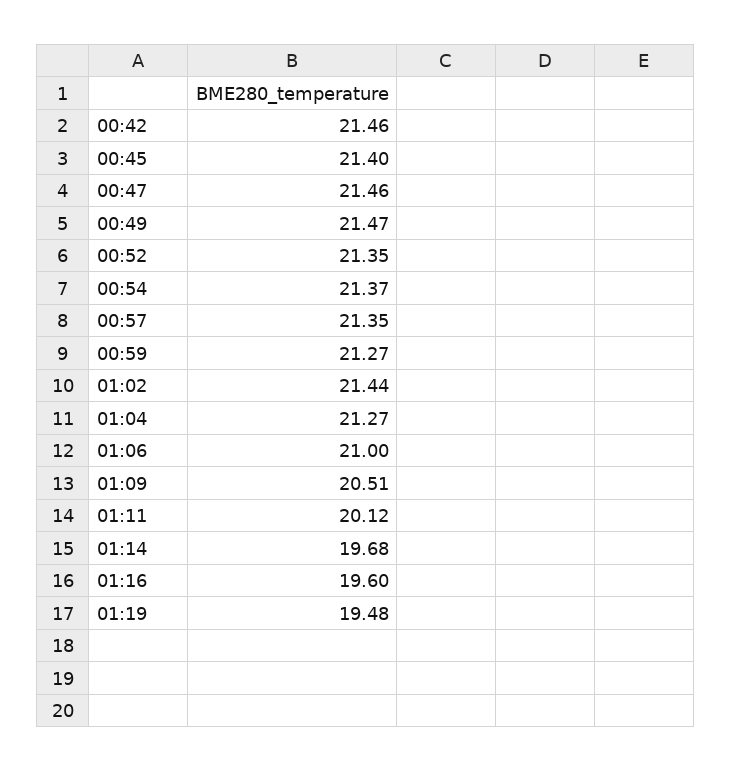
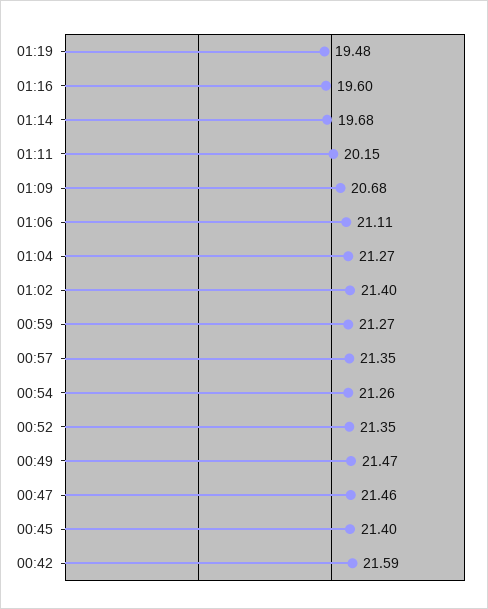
  {
-   "00:42": 21.46,
+   "00:42": 21.59,
    "00:45": 21.4,
    "00:47": 21.46,
    "00:49": 21.47,
    "00:52": 21.35,
-   "00:54": 21.37,
+   "00:54": 21.26,
    "00:57": 21.35,
    "00:59": 21.27,
-   "01:02": 21.44,
+   "01:02": 21.4,
    "01:04": 21.27,
-   "01:06": 21,
+   "01:06": 21.11,
-   "01:09": 20.51,
+   "01:09": 20.68,
-   "01:11": 20.12,
+   "01:11": 20.15,
    "01:14": 19.68,
    "01:16": 19.6,
    "01:19": 19.48
  }

